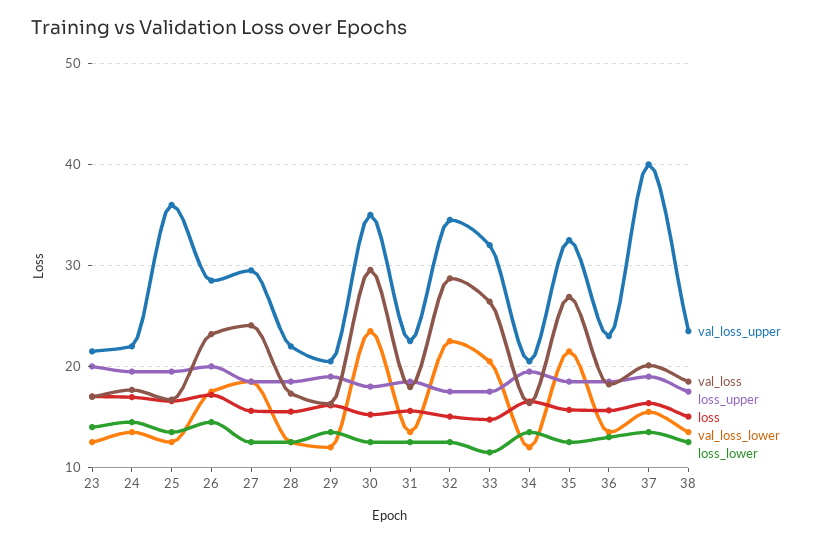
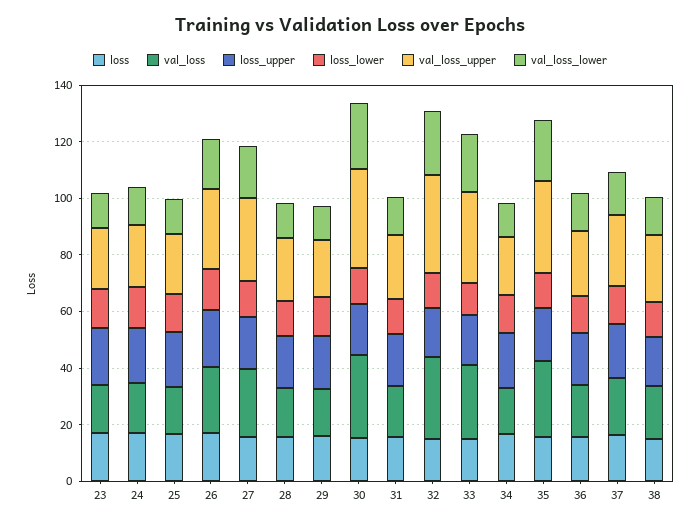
  {
    "val_loss_upper": {
      "23": 22,
      "24": 22,
-     "25": 36,
+     "25": 20,
      "26": 29,
      "27": 30,
      "28": 22,
      "29": 21,
      "30": 35,
      "31": 23,
      "32": 35,
      "33": 32,
      "34": 21,
      "35": 33,
      "36": 23,
-     "37": 40,
+     "37": 25,
      "38": 24
    },
    "val_loss": {
      "23": 17,
      "24": 18,
      "25": 17,
      "26": 23,
      "27": 24,
      "28": 17,
      "29": 16,
      "30": 30,
      "31": 18,
      "32": 29,
      "33": 26,
      "34": 16,
      "35": 27,
      "36": 18,
      "37": 20,
      "38": 19
    },
    "loss_upper": {
      "23": 20,
      "24": 20,
      "25": 20,
      "26": 20,
      "27": 19,
      "28": 19,
      "29": 19,
      "30": 18,
      "31": 19,
      "32": 18,
      "33": 18,
      "34": 20,
      "35": 19,
      "36": 19,
      "37": 19,
      "38": 18
    },
    "loss": {
      "23": 17,
      "24": 17,
      "25": 17,
      "26": 17,
      "27": 16,
      "28": 16,
      "29": 16,
      "30": 15,
      "31": 16,
      "32": 15,
      "33": 15,
      "34": 17,
      "35": 16,
      "36": 16,
      "37": 16,
      "38": 15
    },
    "val_loss_lower": {
      "23": 13,
      "24": 14,
      "25": 13,
      "26": 18,
      "27": 19,
      "28": 13,
      "29": 12,
      "30": 24,
      "31": 14,
      "32": 23,
      "33": 21,
      "34": 12,
      "35": 22,
      "36": 14,
      "37": 16,
      "38": 14
    },
    "loss_lower": {
      "23": 14,
      "24": 15,
      "25": 14,
      "26": 15,
      "27": 13,
      "28": 13,
      "29": 14,
      "30": 13,
      "31": 13,
      "32": 13,
      "33": 12,
      "34": 14,
      "35": 13,
      "36": 13,
      "37": 14,
      "38": 13
    }
  }

